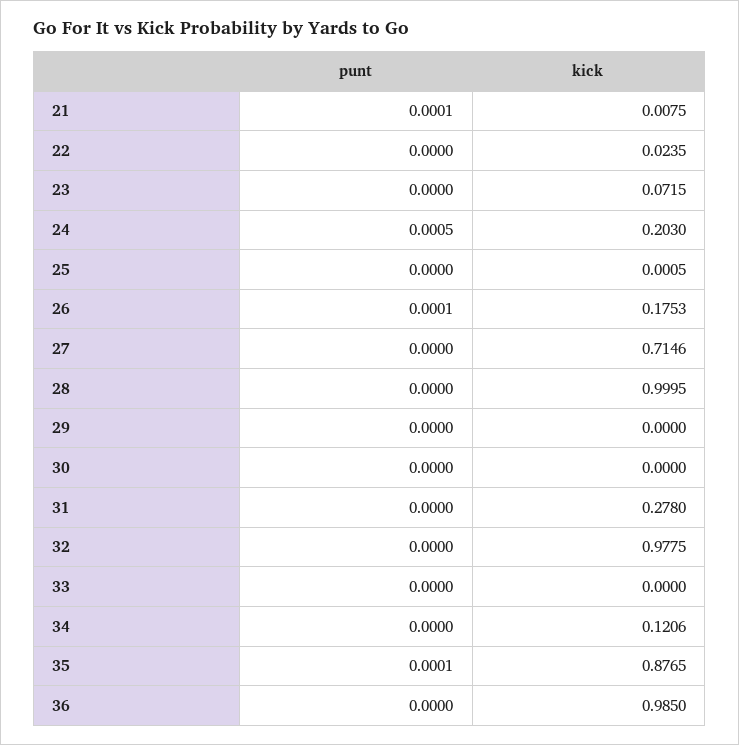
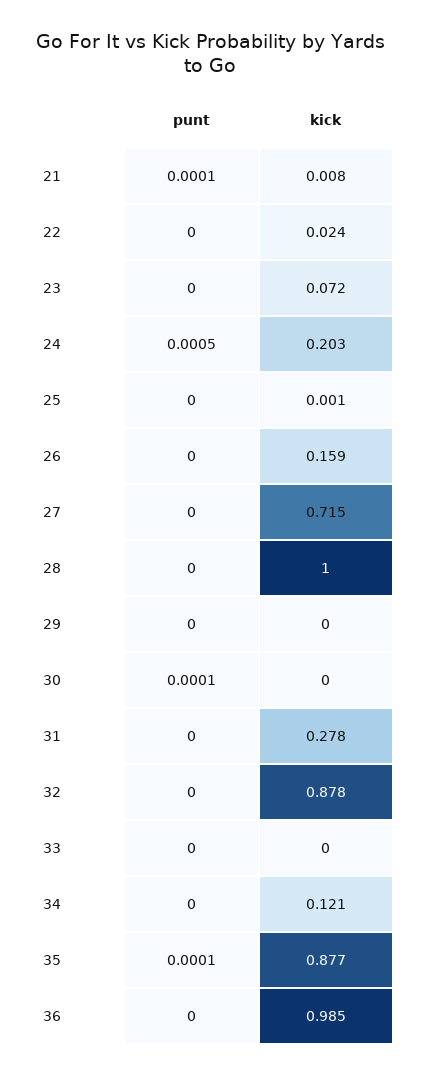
  {
    "punt": {
      "21": 0.0001,
      "22": 0,
      "23": 0,
      "24": 0.0005,
      "25": 0,
-     "26": 0.0001,
+     "26": 0,
      "27": 0,
      "28": 0,
      "29": 0,
-     "30": 0,
+     "30": 0.0001,
      "31": 0,
      "32": 0,
      "33": 0,
      "34": 0,
      "35": 0.0001,
      "36": 0
    },
    "kick": {
      "21": 0.0075,
      "22": 0.0235,
      "23": 0.0715,
      "24": 0.203,
      "25": 0.0005,
-     "26": 0.1753,
+     "26": 0.159,
      "27": 0.7146,
      "28": 0.9995,
      "29": 0,
      "30": 0,
      "31": 0.278,
-     "32": 0.9775,
+     "32": 0.878,
      "33": 0,
      "34": 0.1206,
      "35": 0.8765,
      "36": 0.985
    }
  }

